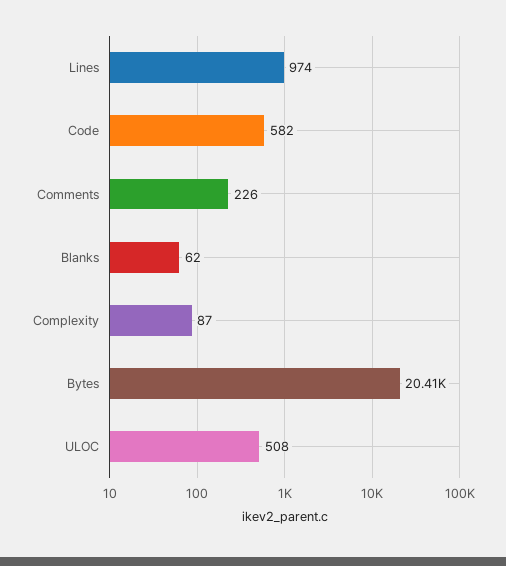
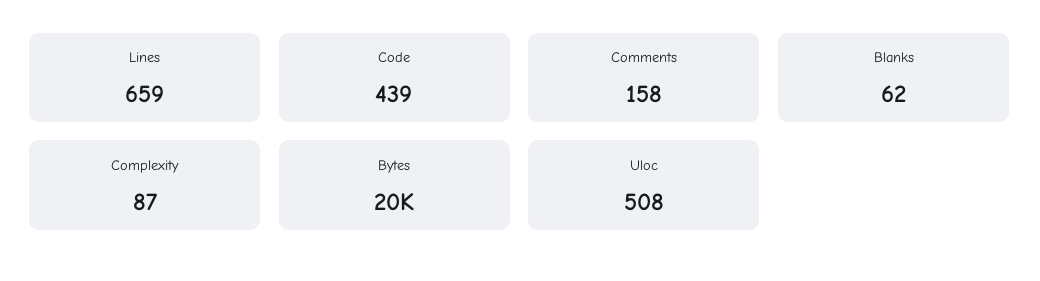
  {
-   "Lines": 974,
+   "Lines": 659,
-   "Code": 582,
+   "Code": 439,
-   "Comments": 226,
+   "Comments": 158,
    "Blanks": 62,
    "Complexity": 87,
    "Bytes": 20410,
    "ULOC": 508
  }

